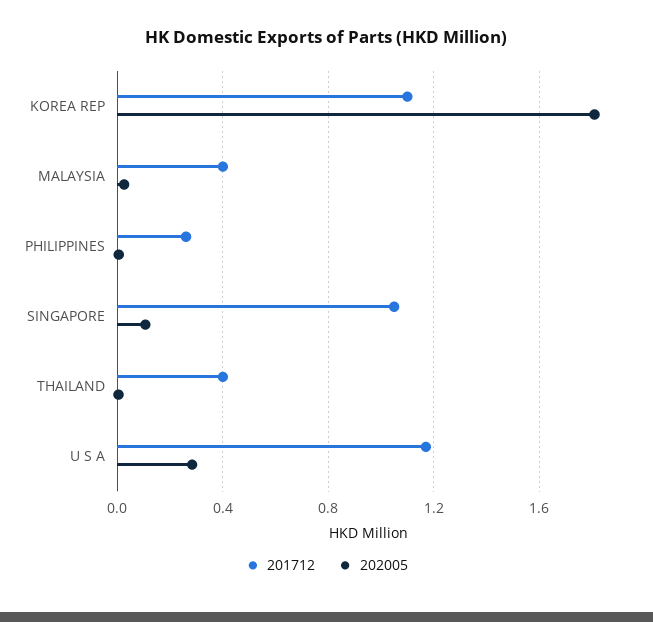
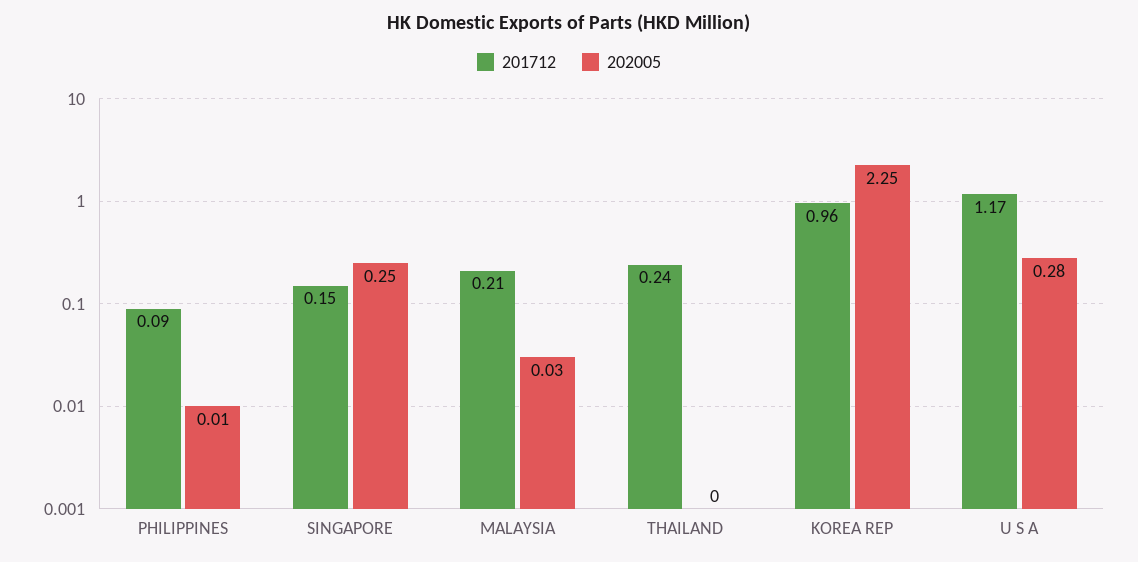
  {
    "201712": {
-     "KOREA REP": 1.1,
+     "KOREA REP": 0.96,
-     "MALAYSIA": 0.4,
+     "MALAYSIA": 0.21,
-     "PHILIPPINES": 0.25,
+     "PHILIPPINES": 0.09,
-     "SINGAPORE": 1.05,
+     "SINGAPORE": 0.15,
-     "THAILAND": 0.4,
+     "THAILAND": 0.24,
      "U S A": 1.17
    },
    "202005": {
-     "KOREA REP": 1.8,
+     "KOREA REP": 2.25,
      "MALAYSIA": 0.03,
      "PHILIPPINES": 0.01,
-     "SINGAPORE": 0.1,
+     "SINGAPORE": 0.25,
      "THAILAND": 0,
      "U S A": 0.28
    }
  }

